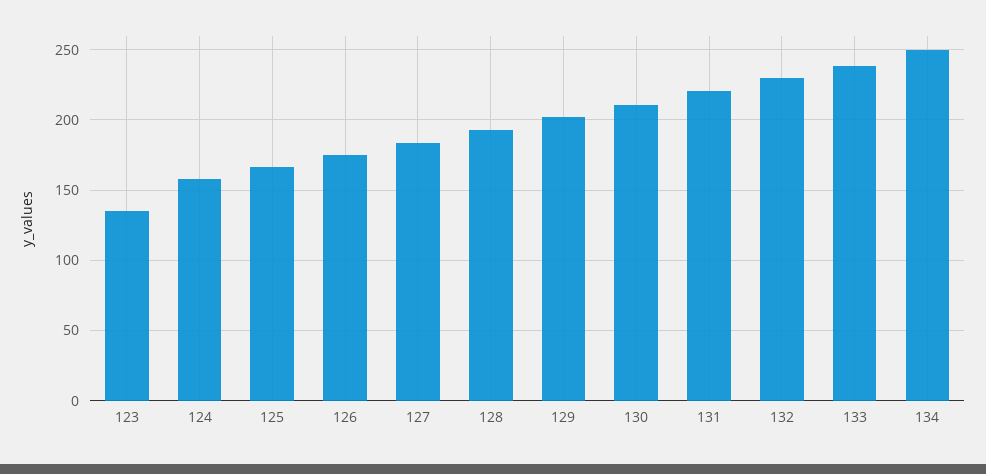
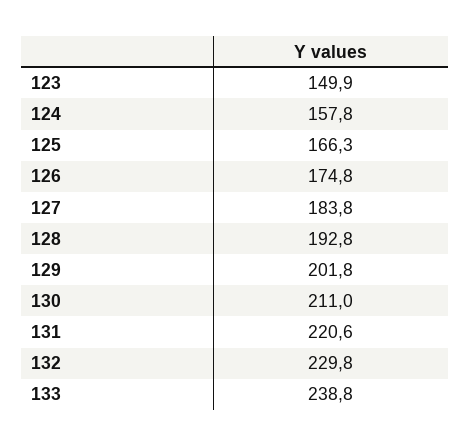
  {
-   "123": 135,
+   "123": 149.9,
    "124": 157.8,
    "125": 166.3,
    "126": 174.8,
    "127": 183.8,
    "128": 192.8,
    "129": 201.8,
    "130": 211,
    "131": 220.6,
    "132": 229.8,
-   "133": 238.8,
+   "133": 238.8
-   "134": 250
  }

